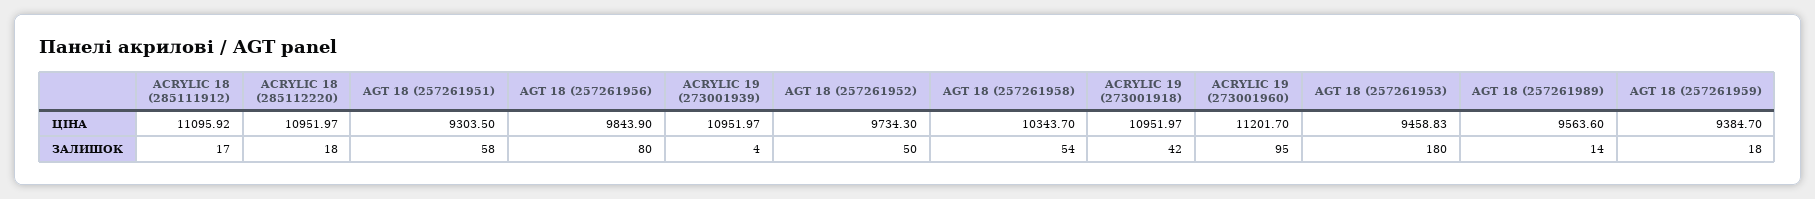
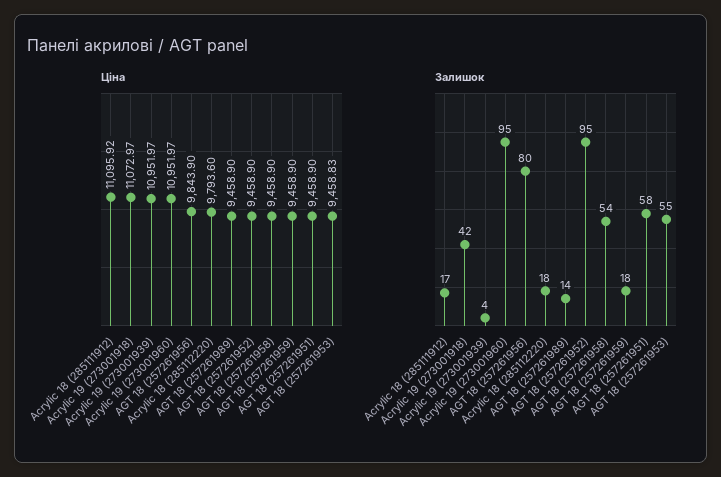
  {
    "ЦІНА": {
      "ACRYLIC 18 (285111912)": 11095.92,
-     "ACRYLIC 18 (285112220)": 10951.97,
+     "ACRYLIC 18 (285112220)": 9793.6,
-     "AGT 18 (257261951)": 9303.5,
+     "AGT 18 (257261951)": 9458.9,
      "AGT 18 (257261956)": 9843.9,
      "ACRYLIC 19 (273001939)": 10951.97,
-     "AGT 18 (257261952)": 9734.3,
+     "AGT 18 (257261952)": 9458.9,
-     "AGT 18 (257261958)": 10343.7,
+     "AGT 18 (257261958)": 9458.9,
-     "ACRYLIC 19 (273001918)": 10951.97,
+     "ACRYLIC 19 (273001918)": 11072.97,
-     "ACRYLIC 19 (273001960)": 11201.7,
+     "ACRYLIC 19 (273001960)": 10951.97,
      "AGT 18 (257261953)": 9458.83,
-     "AGT 18 (257261989)": 9563.6,
+     "AGT 18 (257261989)": 9458.9,
-     "AGT 18 (257261959)": 9384.7
+     "AGT 18 (257261959)": 9458.9
    },
    "ЗАЛИШОК": {
      "ACRYLIC 18 (285111912)": 17,
      "ACRYLIC 18 (285112220)": 18,
      "AGT 18 (257261951)": 58,
      "AGT 18 (257261956)": 80,
      "ACRYLIC 19 (273001939)": 4,
-     "AGT 18 (257261952)": 50,
+     "AGT 18 (257261952)": 95,
      "AGT 18 (257261958)": 54,
      "ACRYLIC 19 (273001918)": 42,
      "ACRYLIC 19 (273001960)": 95,
-     "AGT 18 (257261953)": 180,
+     "AGT 18 (257261953)": 55,
      "AGT 18 (257261989)": 14,
      "AGT 18 (257261959)": 18
    }
  }

